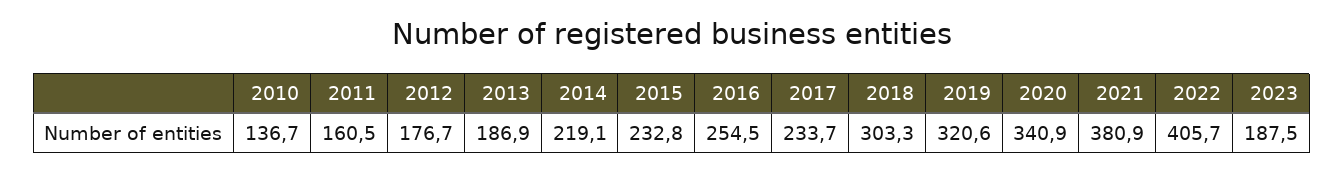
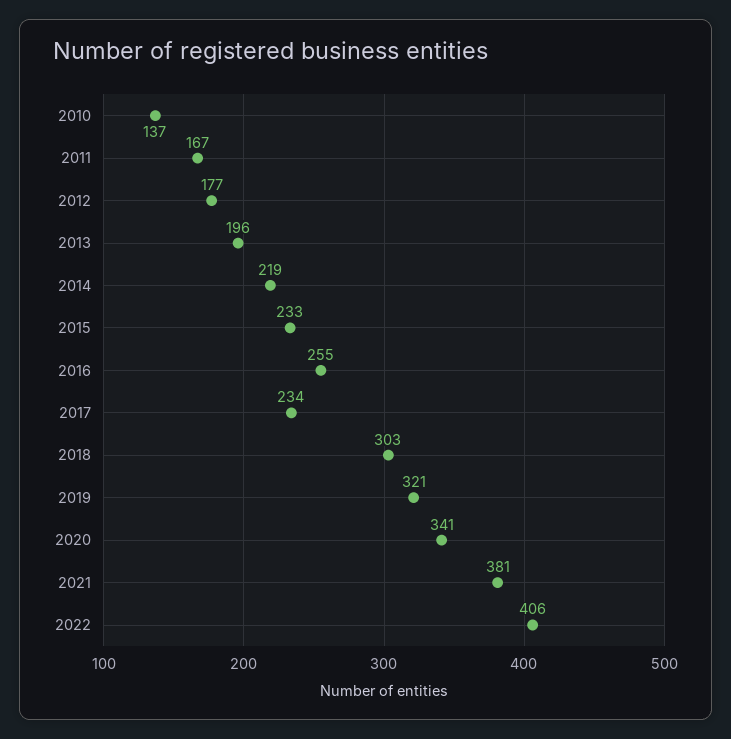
  {
    "2010": 136.7,
-   "2011": 160.5,
+   "2011": 167,
    "2012": 176.7,
-   "2013": 186.9,
+   "2013": 196,
    "2014": 219.1,
    "2015": 232.8,
    "2016": 254.5,
    "2017": 233.7,
    "2018": 303.3,
    "2019": 320.6,
    "2020": 340.9,
    "2021": 380.9,
-   "2022": 405.7,
+   "2022": 405.7
-   "2023": 187.5
  }

